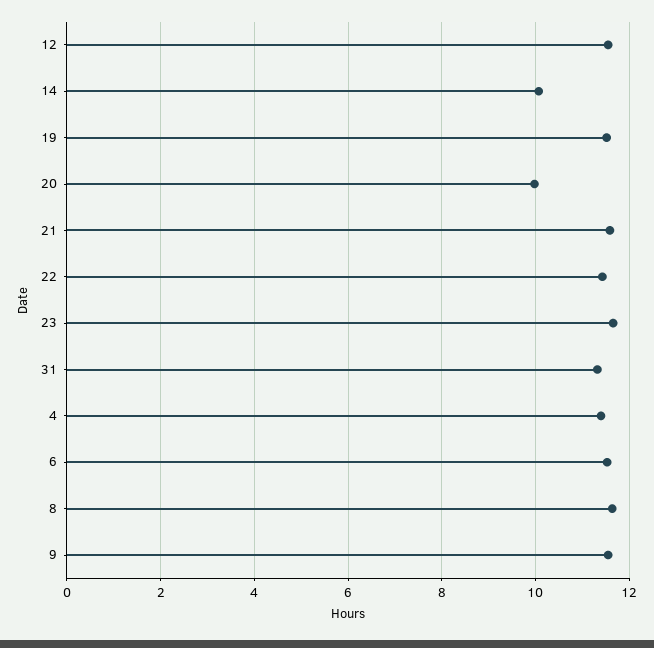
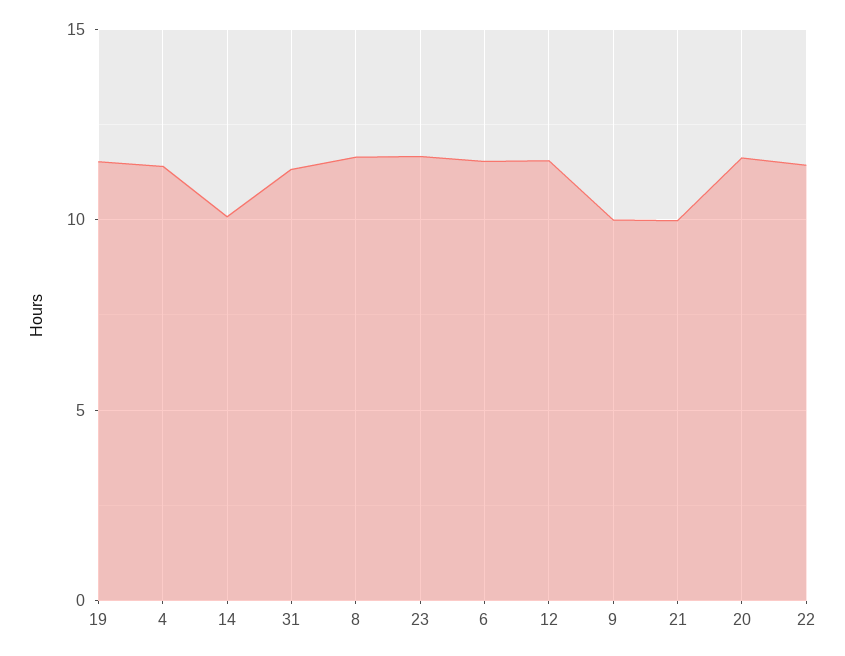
  {
    "12": 11.6,
    "14": 10,
    "19": 11.6,
-   "20": 10,
+   "20": 11.5,
-   "21": 11.6,
+   "21": 10,
    "22": 11.4,
    "23": 11.6,
    "31": 11.4,
    "4": 11.4,
    "6": 11.6,
    "8": 11.6,
-   "9": 11.6
+   "9": 10
  }

